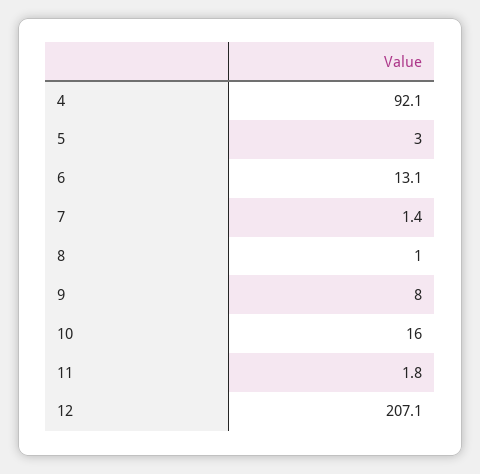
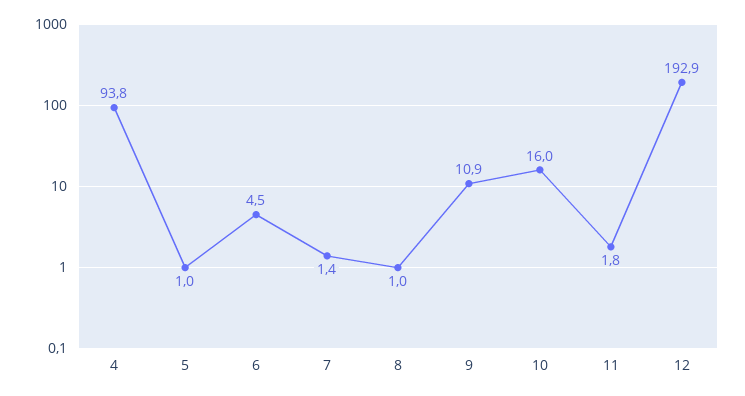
  {
-   "4": 92.1,
+   "4": 93.8,
-   "5": 3,
+   "5": 1,
-   "6": 13.1,
+   "6": 4.5,
    "7": 1.4,
    "8": 1,
-   "9": 8,
+   "9": 10.9,
    "10": 16,
    "11": 1.8,
-   "12": 207.1
+   "12": 192.9
  }

